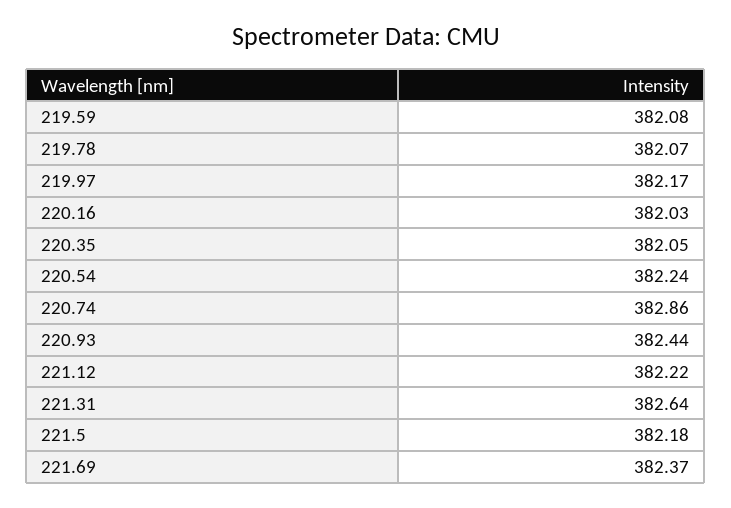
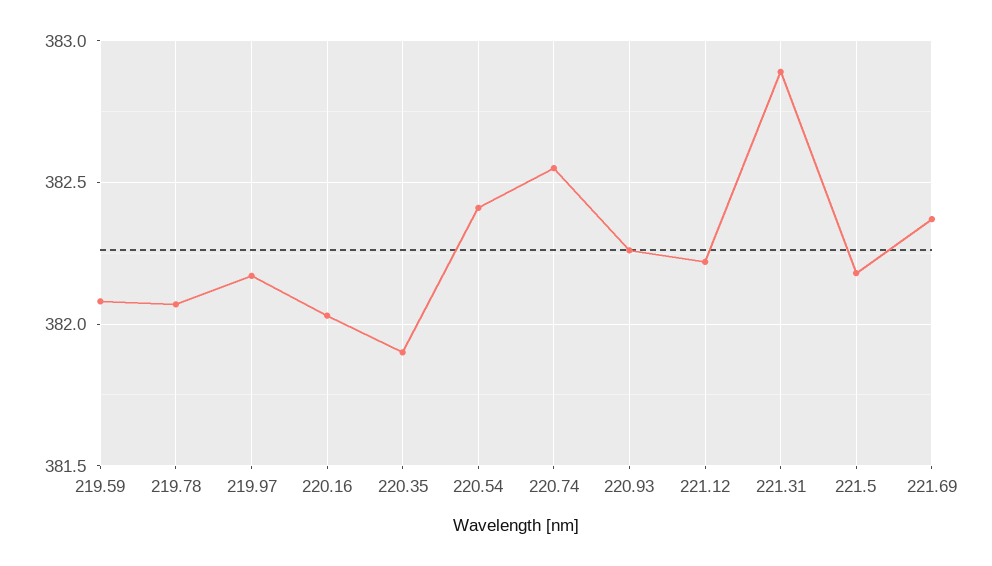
  {
    "219.59": 382.08,
    "219.78": 382.07,
    "219.97": 382.17,
    "220.16": 382.03,
-   "220.35": 382.05,
+   "220.35": 381.9,
-   "220.54": 382.24,
+   "220.54": 382.4,
-   "220.74": 382.86,
+   "220.74": 382.55,
-   "220.93": 382.44,
+   "220.93": 382.25,
    "221.12": 382.22,
-   "221.31": 382.64,
+   "221.31": 382.9,
    "221.5": 382.18,
    "221.69": 382.37
  }

